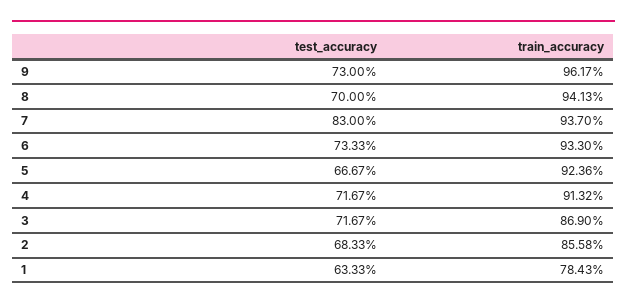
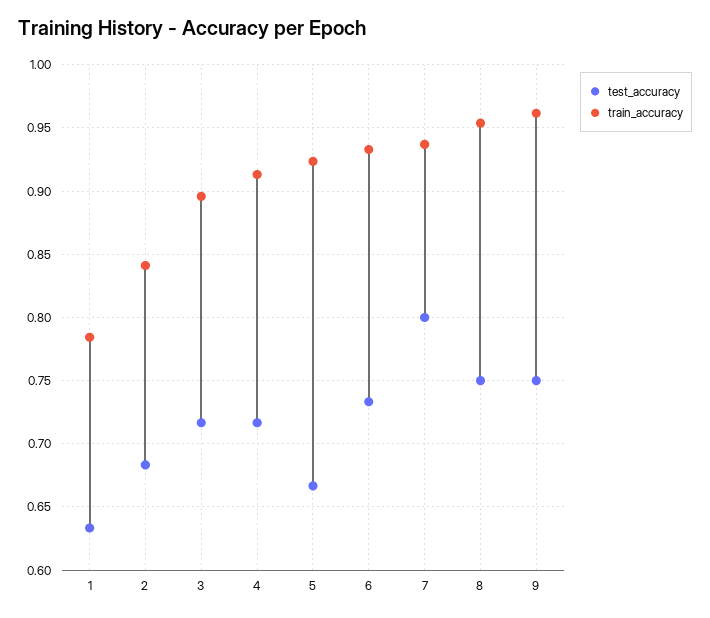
  {
    "test_accuracy": {
-     "9": 0.73,
+     "9": 0.75,
-     "8": 0.7,
+     "8": 0.75,
-     "7": 0.83,
+     "7": 0.8,
      "6": 0.7333,
      "5": 0.6667,
      "4": 0.7167,
      "3": 0.7167,
      "2": 0.6833,
      "1": 0.6333
    },
    "train_accuracy": {
      "9": 0.9617,
-     "8": 0.9413,
+     "8": 0.955,
      "7": 0.937,
      "6": 0.933,
      "5": 0.9236,
      "4": 0.9132,
-     "3": 0.869,
+     "3": 0.895,
-     "2": 0.8558,
+     "2": 0.84,
      "1": 0.7843
    }
  }

